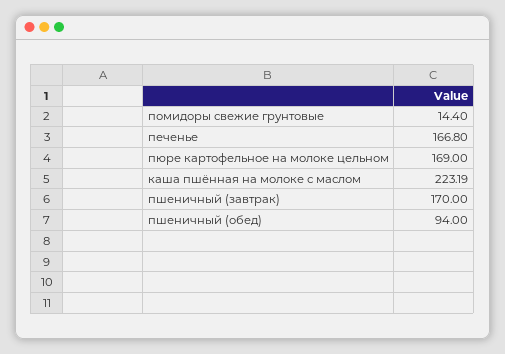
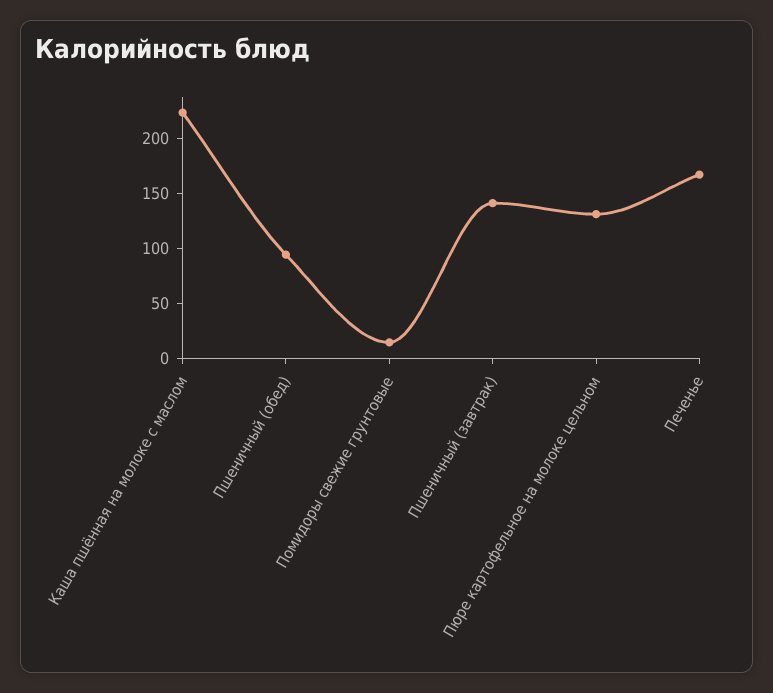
  {
    "помидоры свежие грунтовые": 14.4,
    "печенье": 166.8,
-   "пюре картофельное на молоке цельном": 169,
+   "пюре картофельное на молоке цельном": 130,
    "каша пшённая на молоке с маслом": 223.19,
-   "пшеничный (завтрак)": 170,
+   "пшеничный (завтрак)": 140,
    "пшеничный (обед)": 94
  }

